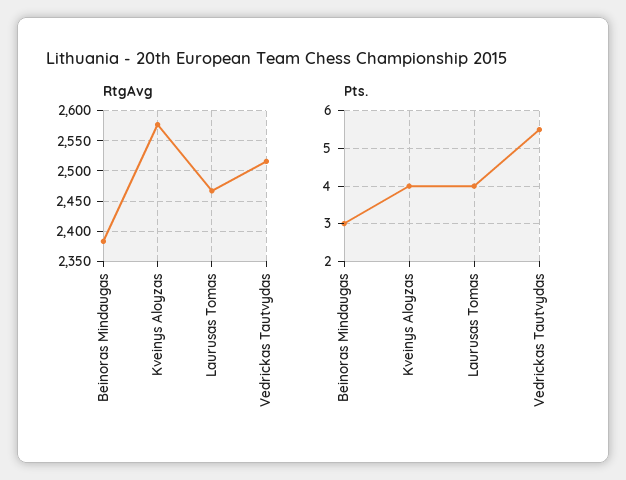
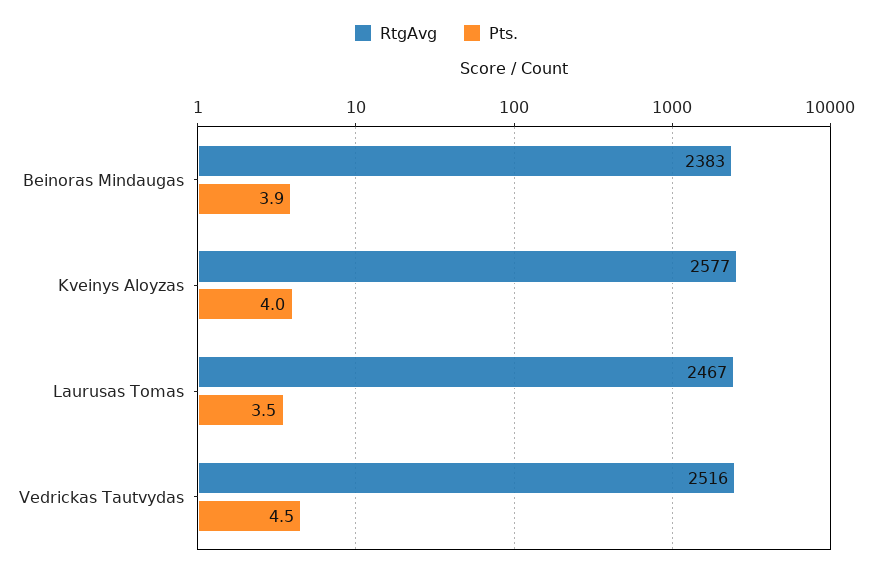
  {
    "RtgAvg": {
      "Beinoras Mindaugas": 2383,
      "Kveinys Aloyzas": 2577,
      "Laurusas Tomas": 2467,
      "Vedrickas Tautvydas": 2516
    },
    "Pts.": {
-     "Beinoras Mindaugas": 3,
+     "Beinoras Mindaugas": 3.9,
      "Kveinys Aloyzas": 4,
-     "Laurusas Tomas": 4,
+     "Laurusas Tomas": 3.5,
-     "Vedrickas Tautvydas": 5.5
+     "Vedrickas Tautvydas": 4.5
    }
  }

